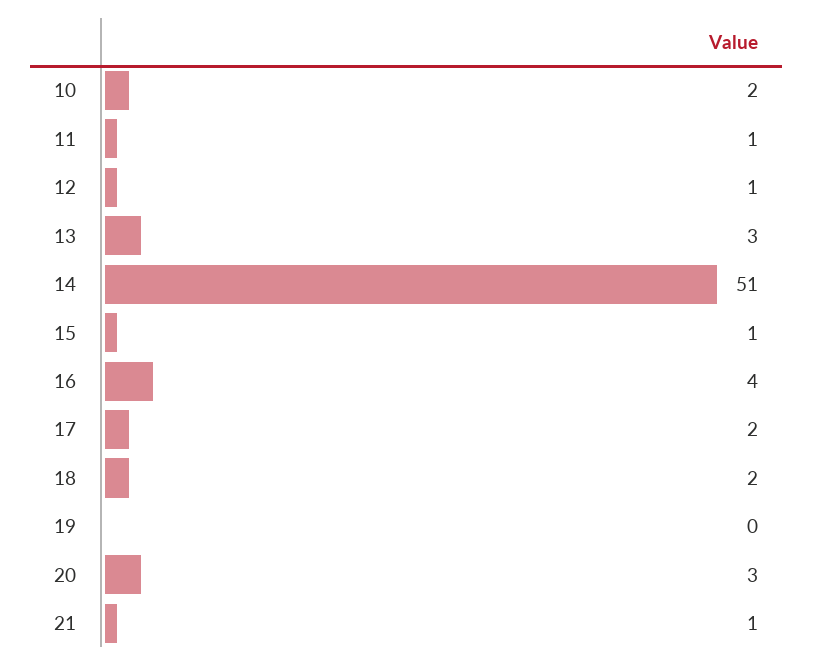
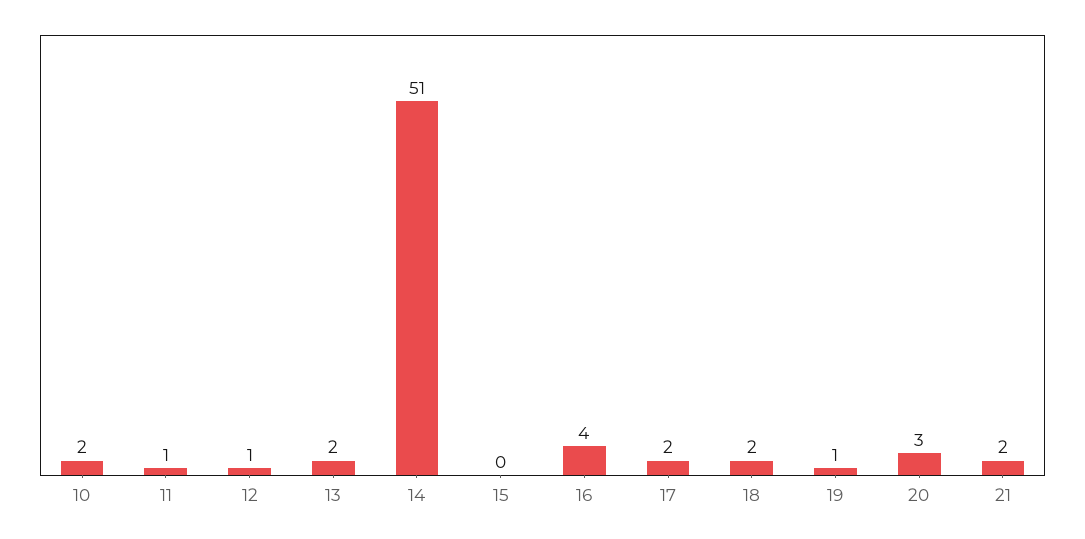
  {
    "10": 2,
    "11": 1,
    "12": 1,
-   "13": 3,
+   "13": 2,
    "14": 51,
-   "15": 1,
+   "15": 0,
    "16": 4,
    "17": 2,
    "18": 2,
-   "19": 0,
+   "19": 1,
    "20": 3,
-   "21": 1
+   "21": 2
  }

